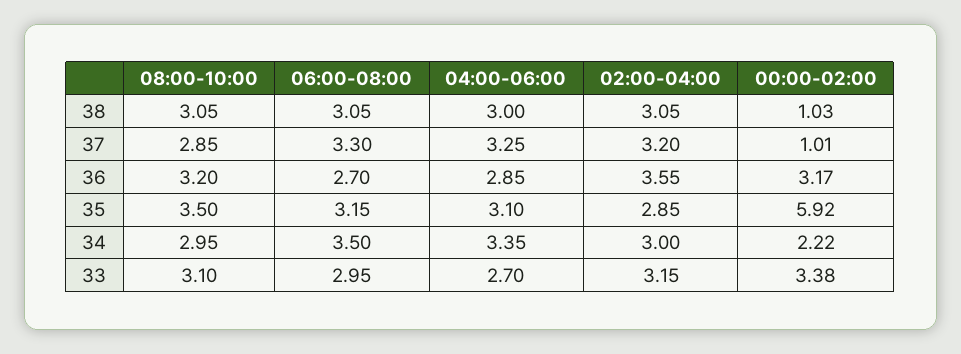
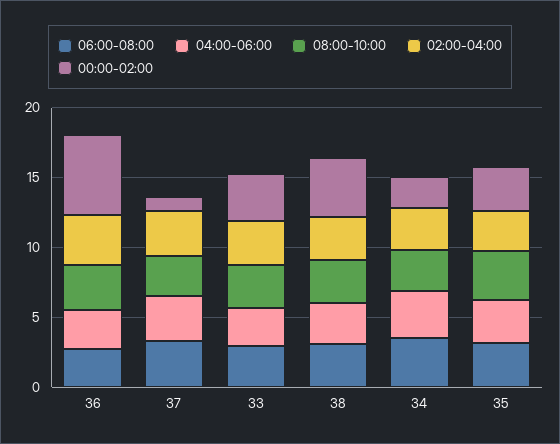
  {
    "08:00-10:00": {
      "38": 3.05,
      "37": 2.85,
      "36": 3.2,
      "35": 3.5,
      "34": 2.95,
      "33": 3.1
    },
    "06:00-08:00": {
      "38": 3.05,
      "37": 3.3,
      "36": 2.7,
      "35": 3.15,
      "34": 3.5,
      "33": 2.95
    },
    "04:00-06:00": {
      "38": 3,
      "37": 3.25,
      "36": 2.85,
      "35": 3.1,
      "34": 3.35,
      "33": 2.7
    },
    "02:00-04:00": {
      "38": 3.05,
      "37": 3.2,
      "36": 3.55,
      "35": 2.85,
      "34": 3,
      "33": 3.15
    },
    "00:00-02:00": {
-     "38": 1.03,
+     "38": 4,
      "37": 1.01,
-     "36": 3.17,
+     "36": 6,
-     "35": 5.92,
+     "35": 3,
      "34": 2.22,
      "33": 3.38
    }
  }

